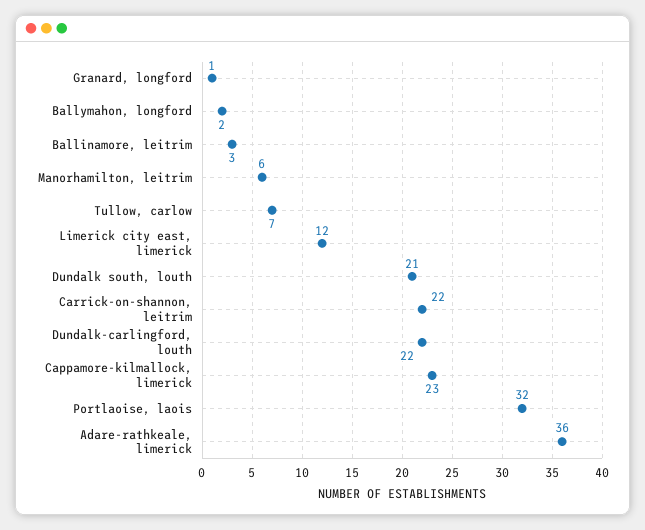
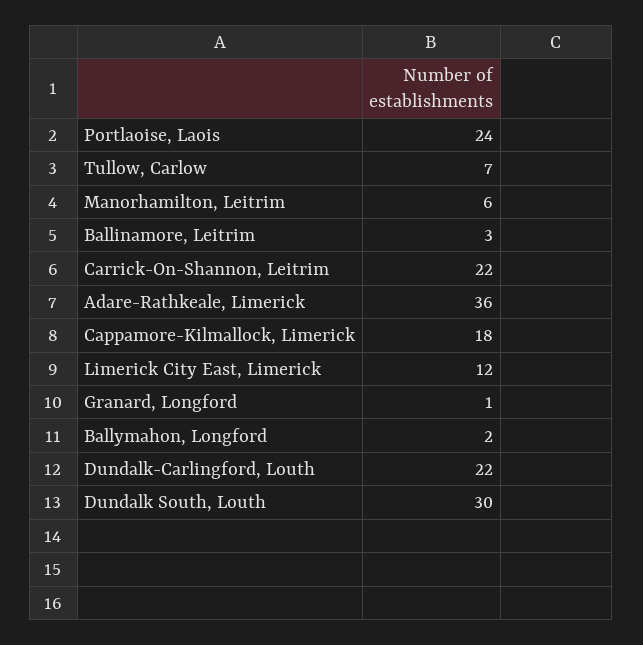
  {
    "Granard, longford": 1,
    "Ballymahon, longford": 2,
    "Ballinamore, leitrim": 3,
    "Manorhamilton, leitrim": 6,
    "Tullow, carlow": 7,
    "Limerick city east, limerick": 12,
-   "Dundalk south, louth": 21,
+   "Dundalk south, louth": 30,
    "Carrick-on-shannon, leitrim": 22,
    "Dundalk-carlingford, louth": 22,
-   "Cappamore-kilmallock, limerick": 23,
+   "Cappamore-kilmallock, limerick": 18,
-   "Portlaoise, laois": 32,
+   "Portlaoise, laois": 24,
    "Adare-rathkeale, limerick": 36
  }

